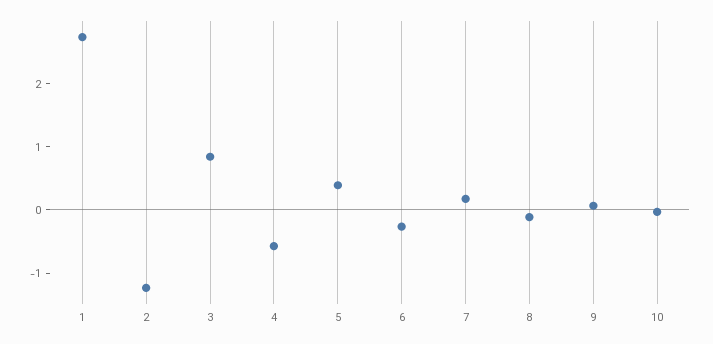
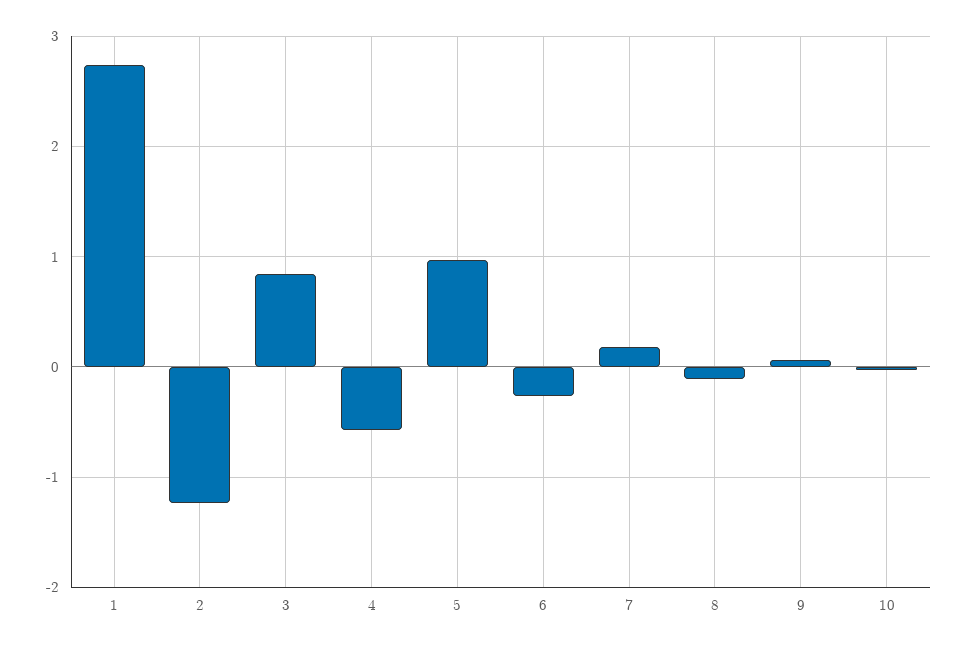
  {
    "1": 2.7,
    "2": -1.2,
    "3": 0.8,
    "4": -0.6,
-   "5": 0.4,
+   "5": 1,
    "6": -0.3,
    "7": 0.2,
    "8": -0.1,
    "9": 0.1,
    "10": 0
  }

